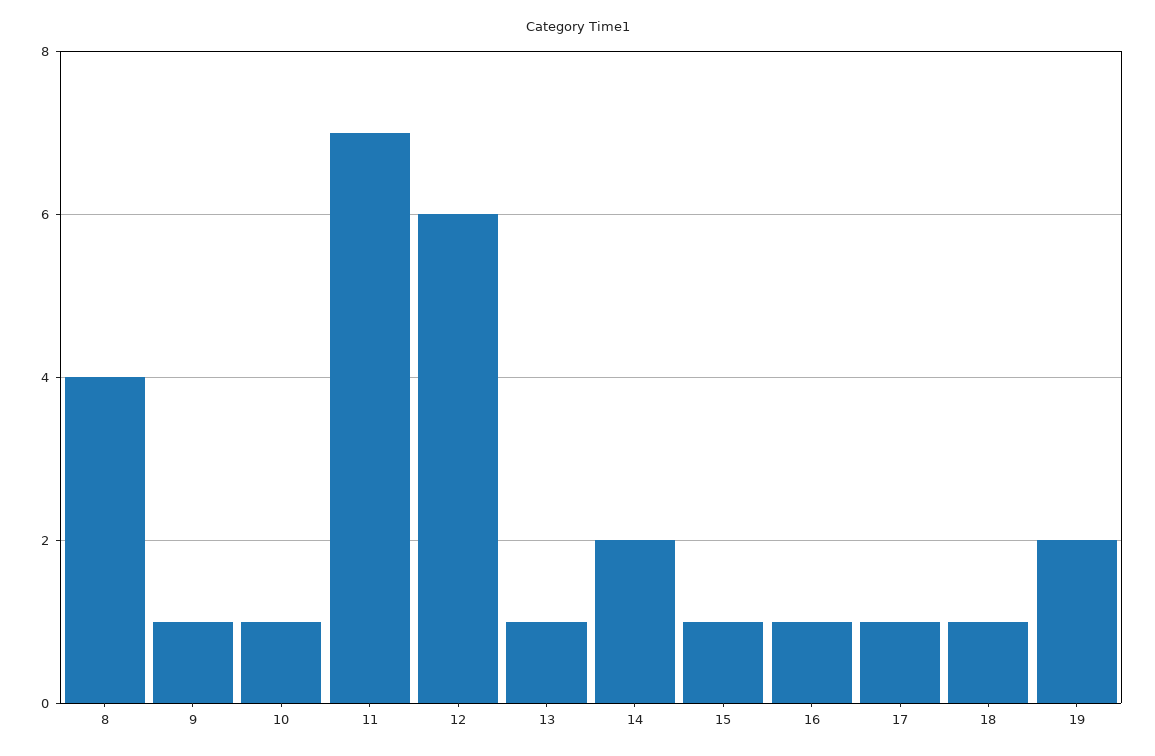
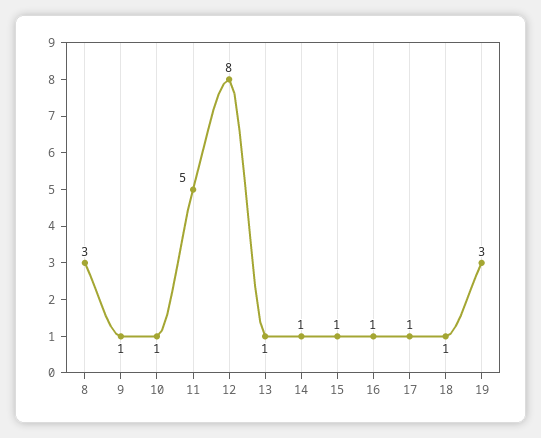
  {
-   "8": 4,
+   "8": 3,
    "9": 1,
    "10": 1,
-   "11": 7,
+   "11": 5,
-   "12": 6,
+   "12": 8,
    "13": 1,
-   "14": 2,
+   "14": 1,
    "15": 1,
    "16": 1,
    "17": 1,
    "18": 1,
-   "19": 2
+   "19": 3
  }

